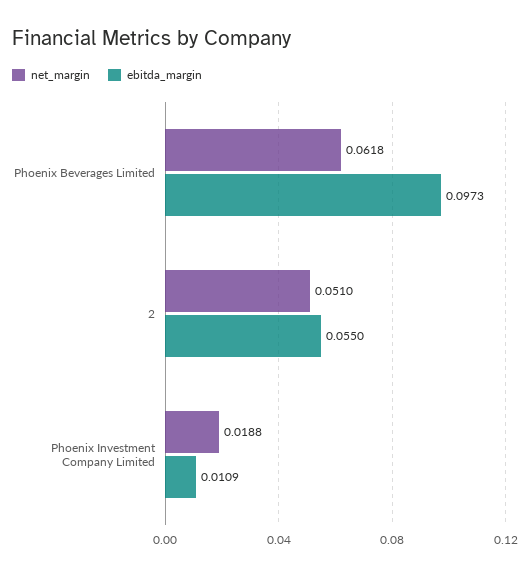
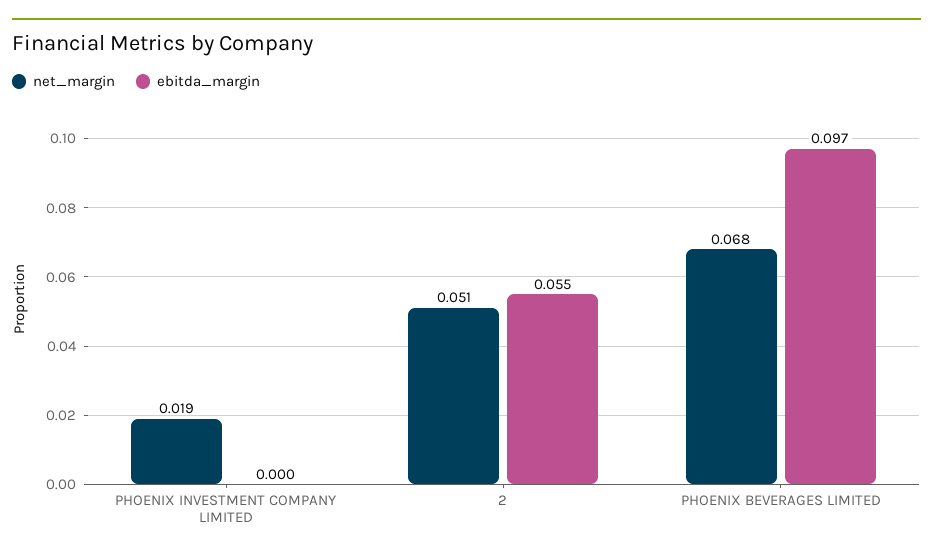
  {
    "net_margin": {
-     "Phoenix Beverages Limited": 0.0618,
+     "Phoenix Beverages Limited": 0.068,
      "2": 0.051,
      "Phoenix Investment Company Limited": 0.0188
    },
    "ebitda_margin": {
      "Phoenix Beverages Limited": 0.0973,
      "2": 0.055,
-     "Phoenix Investment Company Limited": 0.0109
+     "Phoenix Investment Company Limited": 0
    }
  }

